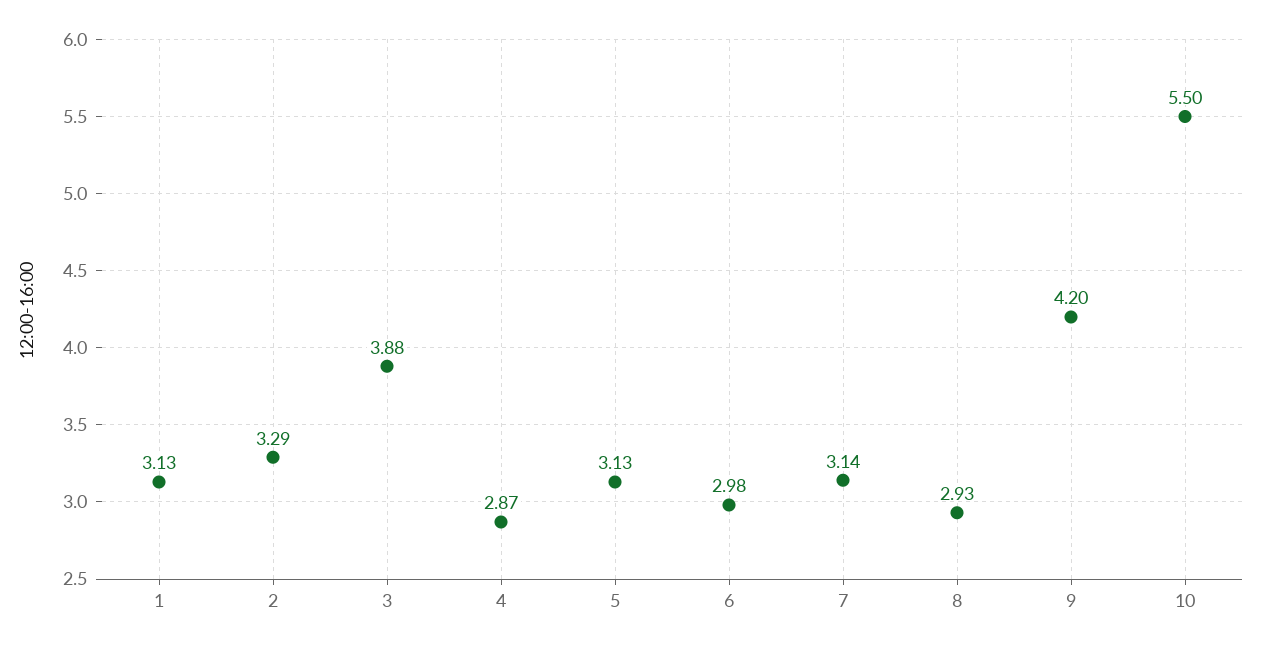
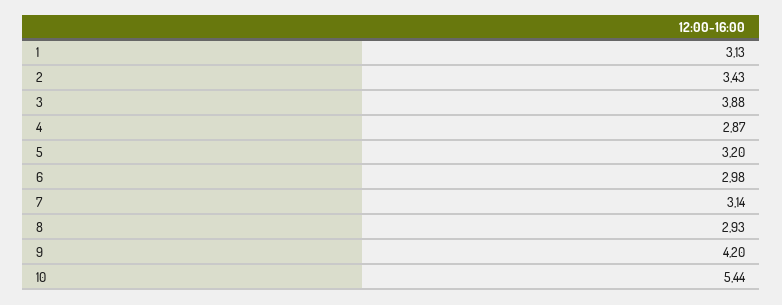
  {
    "1": 3.13,
-   "2": 3.29,
+   "2": 3.43,
    "3": 3.88,
    "4": 2.87,
-   "5": 3.13,
+   "5": 3.2,
    "6": 2.98,
    "7": 3.14,
    "8": 2.93,
    "9": 4.2,
-   "10": 5.5
+   "10": 5.44
  }

